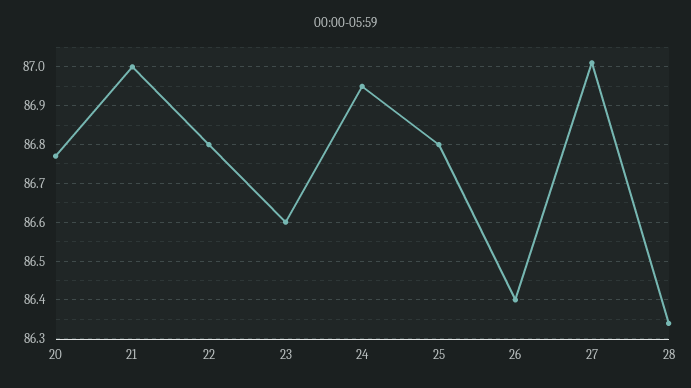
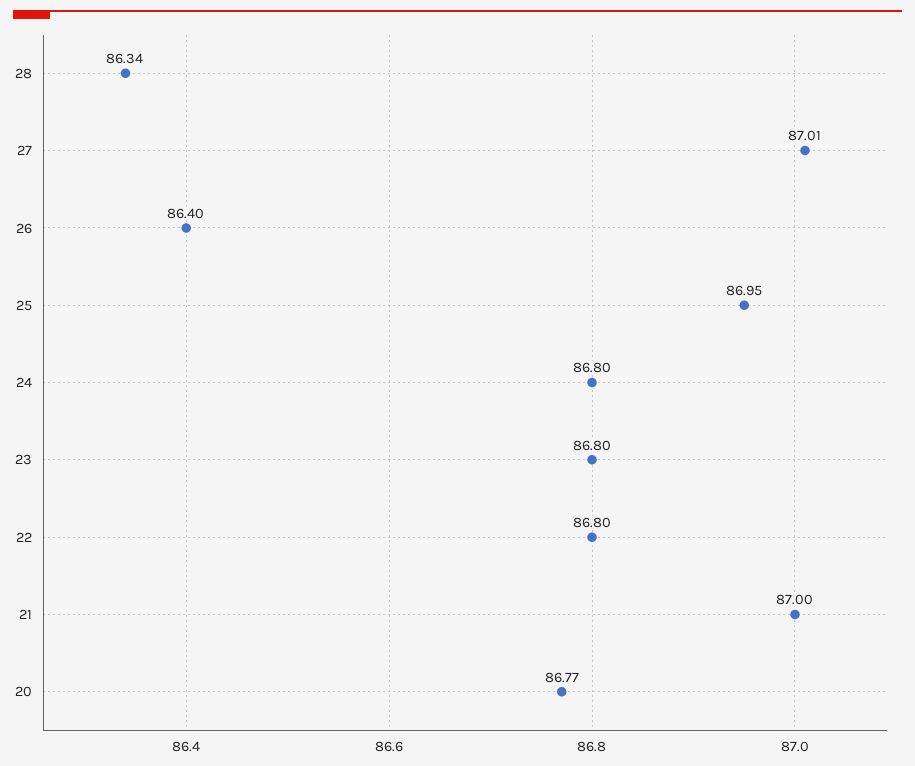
  {
    "20": 86.77,
    "21": 87,
    "22": 86.8,
-   "23": 86.6,
+   "23": 86.8,
-   "24": 86.95,
+   "24": 86.8,
-   "25": 86.8,
+   "25": 86.95,
    "26": 86.4,
    "27": 87.01,
    "28": 86.34
  }

